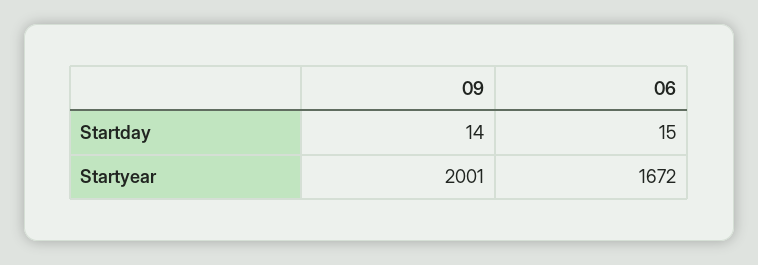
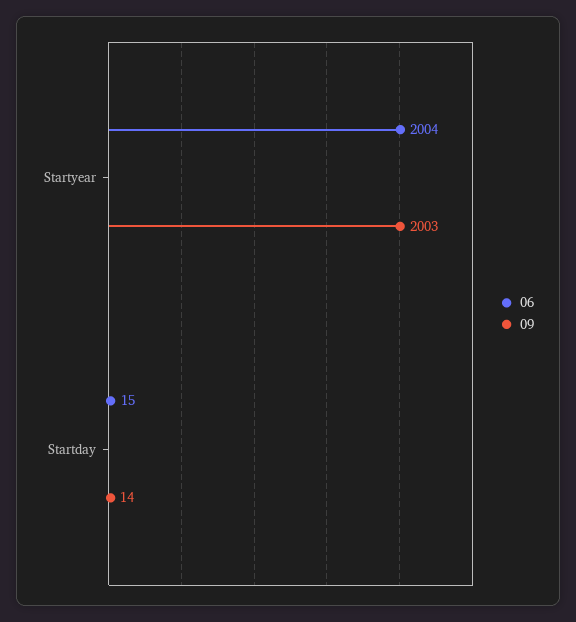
  {
    "09": {
      "Startday": 14,
-     "Startyear": 2001
+     "Startyear": 2003
    },
    "06": {
      "Startday": 15,
-     "Startyear": 1672
+     "Startyear": 2004
    }
  }

